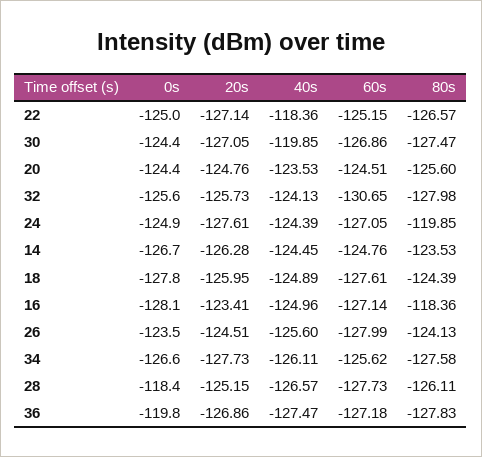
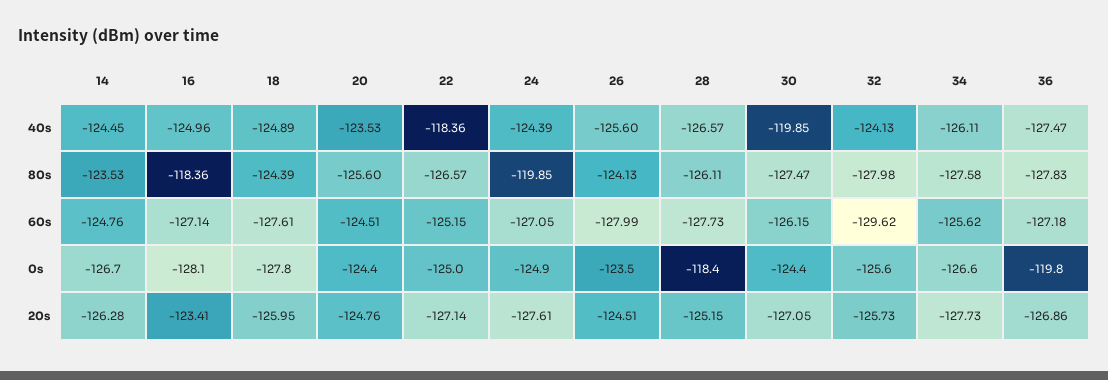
  {
    "0s": {
      "22": -125,
      "30": -124.4,
      "20": -124.4,
      "32": -125.6,
      "24": -124.9,
      "14": -126.7,
      "18": -127.8,
      "16": -128.1,
      "26": -123.5,
      "34": -126.6,
      "28": -118.4,
      "36": -119.8
    },
    "20s": {
      "22": -127.14,
      "30": -127.05,
      "20": -124.76,
      "32": -125.73,
      "24": -127.61,
      "14": -126.28,
      "18": -125.95,
      "16": -123.41,
      "26": -124.51,
      "34": -127.73,
      "28": -125.15,
      "36": -126.86
    },
    "40s": {
      "22": -118.36,
      "30": -119.85,
      "20": -123.53,
      "32": -124.13,
      "24": -124.39,
      "14": -124.45,
      "18": -124.89,
      "16": -124.96,
      "26": -125.6,
      "34": -126.11,
      "28": -126.57,
      "36": -127.47
    },
    "60s": {
      "22": -125.15,
-     "30": -126.86,
+     "30": -126.15,
      "20": -124.51,
-     "32": -130.65,
+     "32": -129.62,
      "24": -127.05,
      "14": -124.76,
      "18": -127.61,
      "16": -127.14,
      "26": -127.99,
      "34": -125.62,
      "28": -127.73,
      "36": -127.18
    },
    "80s": {
      "22": -126.57,
      "30": -127.47,
      "20": -125.6,
      "32": -127.98,
      "24": -119.85,
      "14": -123.53,
      "18": -124.39,
      "16": -118.36,
      "26": -124.13,
      "34": -127.58,
      "28": -126.11,
      "36": -127.83
    }
  }

